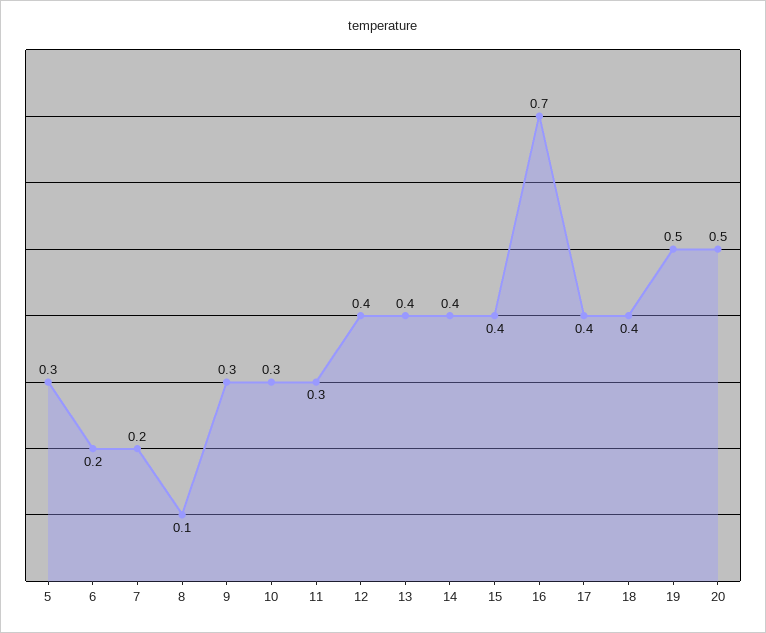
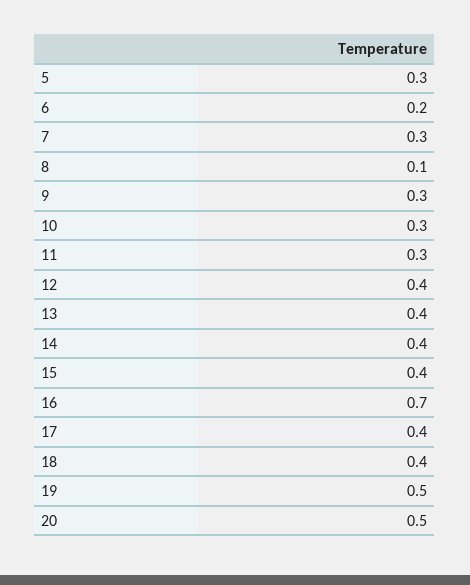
  {
    "5": 0.3,
    "6": 0.2,
-   "7": 0.2,
+   "7": 0.3,
    "8": 0.1,
    "9": 0.3,
    "10": 0.3,
    "11": 0.3,
    "12": 0.4,
    "13": 0.4,
    "14": 0.4,
    "15": 0.4,
    "16": 0.7,
    "17": 0.4,
    "18": 0.4,
    "19": 0.5,
    "20": 0.5
  }

